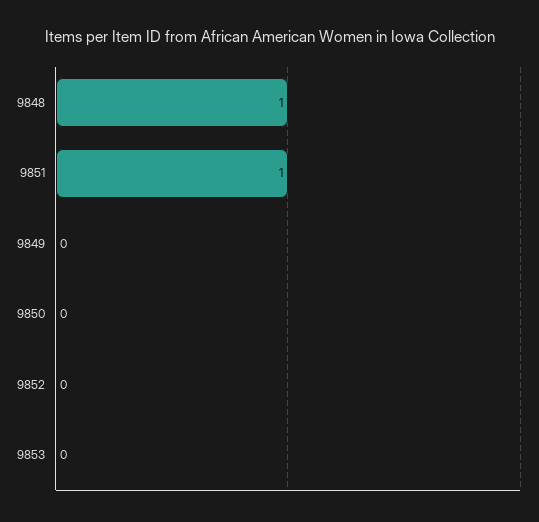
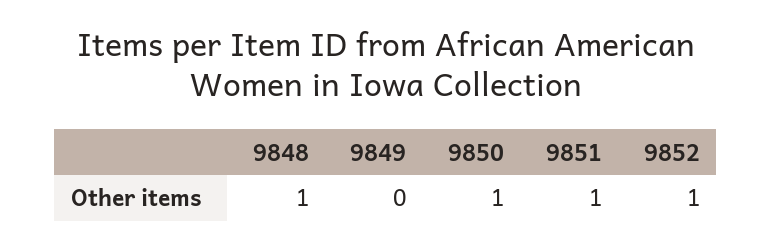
  {
    "9848": 1,
    "9851": 1,
    "9849": 0,
-   "9850": 0,
+   "9850": 1,
-   "9852": 0,
+   "9852": 1
-   "9853": 0
  }

